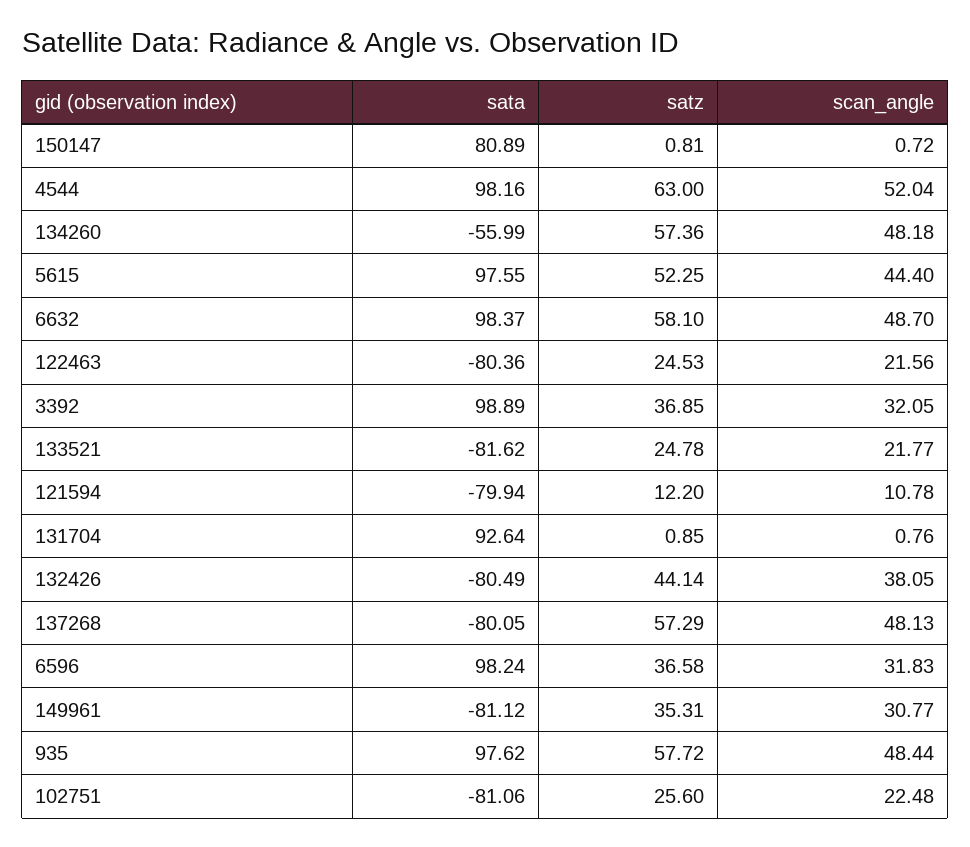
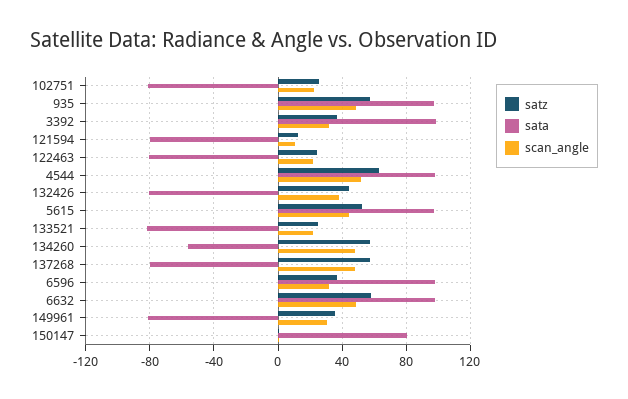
  {
    "sata": {
      "150147": 80.89,
      "4544": 98.16,
      "134260": -55.99,
      "5615": 97.55,
      "6632": 98.37,
      "122463": -80.36,
      "3392": 98.89,
      "133521": -81.62,
      "121594": -79.94,
-     "131704": 92.64,
      "132426": -80.49,
      "137268": -80.05,
      "6596": 98.24,
      "149961": -81.12,
      "935": 97.62,
      "102751": -81.06
    },
    "satz": {
      "150147": 0.81,
      "4544": 63,
      "134260": 57.36,
      "5615": 52.25,
      "6632": 58.1,
      "122463": 24.53,
      "3392": 36.85,
      "133521": 24.78,
      "121594": 12.2,
-     "131704": 0.85,
      "132426": 44.14,
      "137268": 57.29,
      "6596": 36.58,
      "149961": 35.31,
      "935": 57.72,
      "102751": 25.6
    },
    "scan_angle": {
      "150147": 0.72,
      "4544": 52.04,
      "134260": 48.18,
      "5615": 44.4,
      "6632": 48.7,
      "122463": 21.56,
      "3392": 32.05,
      "133521": 21.77,
      "121594": 10.78,
-     "131704": 0.76,
      "132426": 38.05,
      "137268": 48.13,
      "6596": 31.83,
      "149961": 30.77,
      "935": 48.44,
      "102751": 22.48
    }
  }

